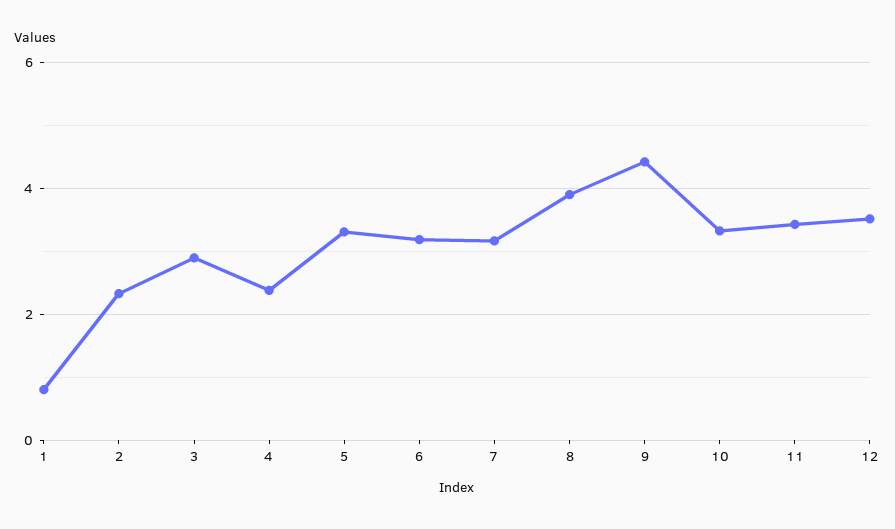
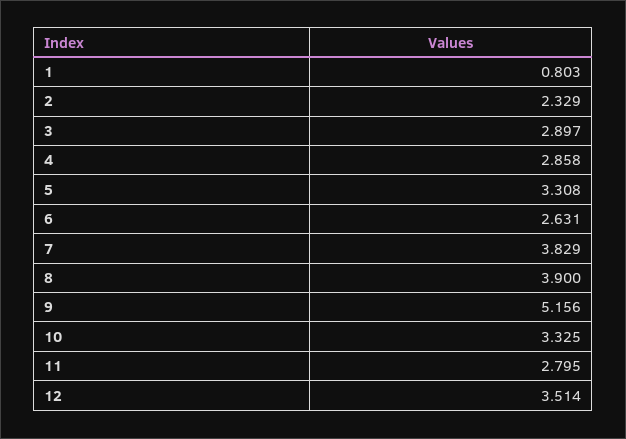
  {
    "1": 0.803,
    "2": 2.329,
    "3": 2.897,
-   "4": 2.4,
+   "4": 2.858,
    "5": 3.308,
-   "6": 3.2,
+   "6": 2.631,
-   "7": 3.2,
+   "7": 3.829,
    "8": 3.9,
-   "9": 4.4,
+   "9": 5.156,
    "10": 3.325,
-   "11": 3.4,
+   "11": 2.795,
    "12": 3.514
  }

